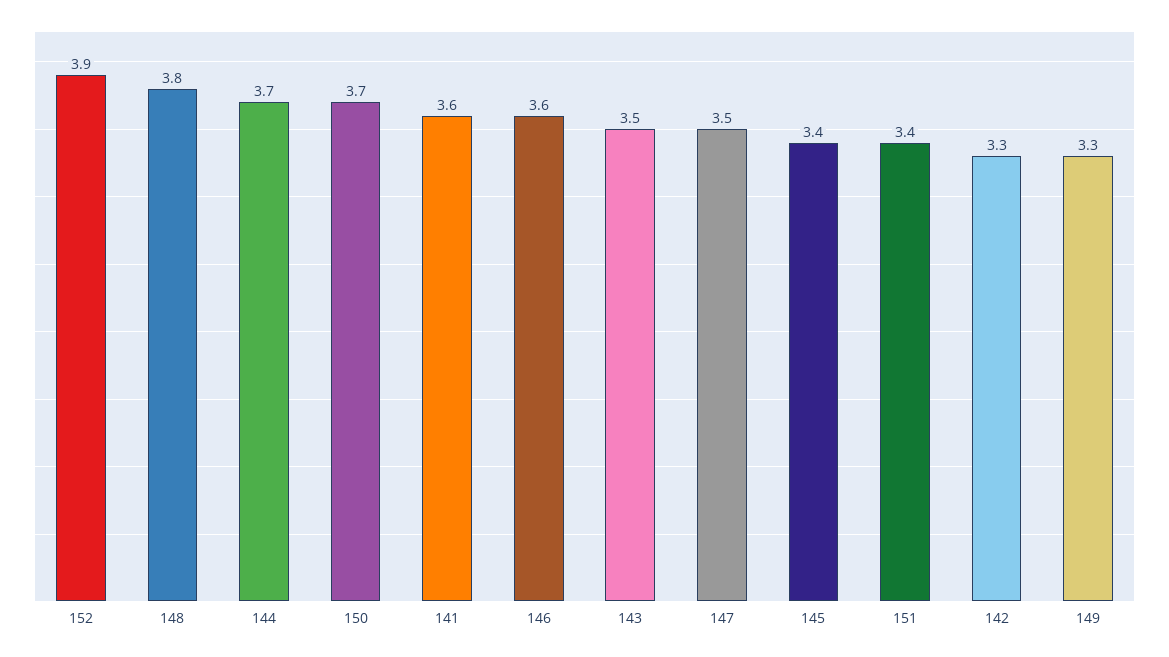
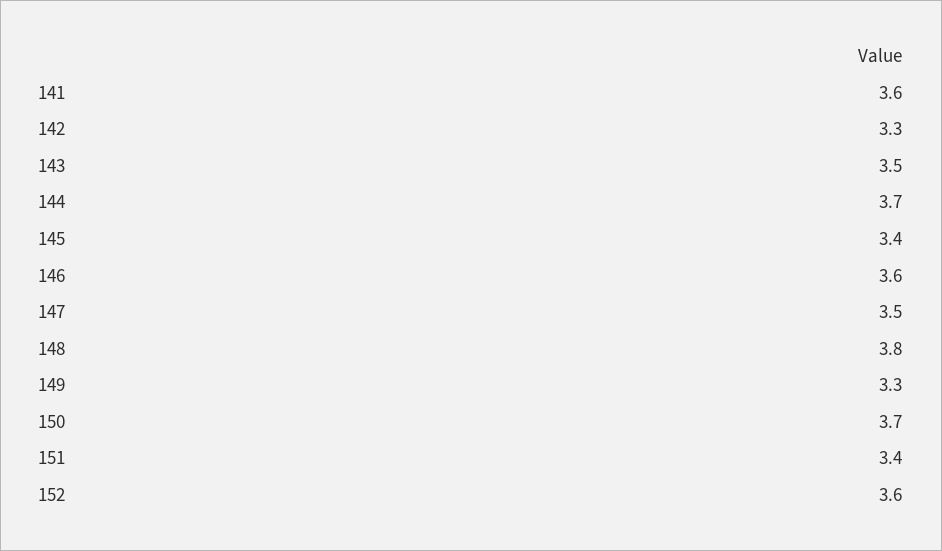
  {
-   "152": 3.9,
+   "152": 3.6,
    "148": 3.8,
    "144": 3.7,
    "150": 3.7,
    "141": 3.6,
    "146": 3.6,
    "143": 3.5,
    "147": 3.5,
    "145": 3.4,
    "151": 3.4,
    "142": 3.3,
    "149": 3.3
  }

